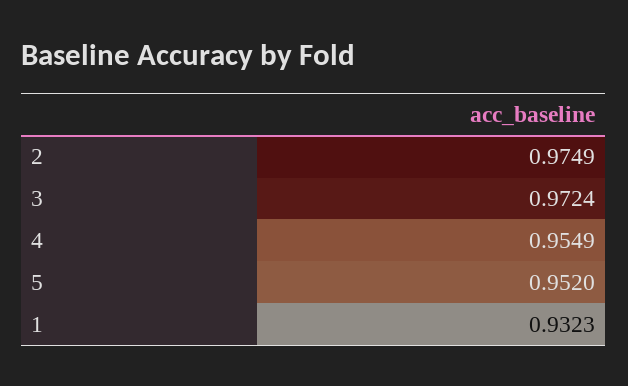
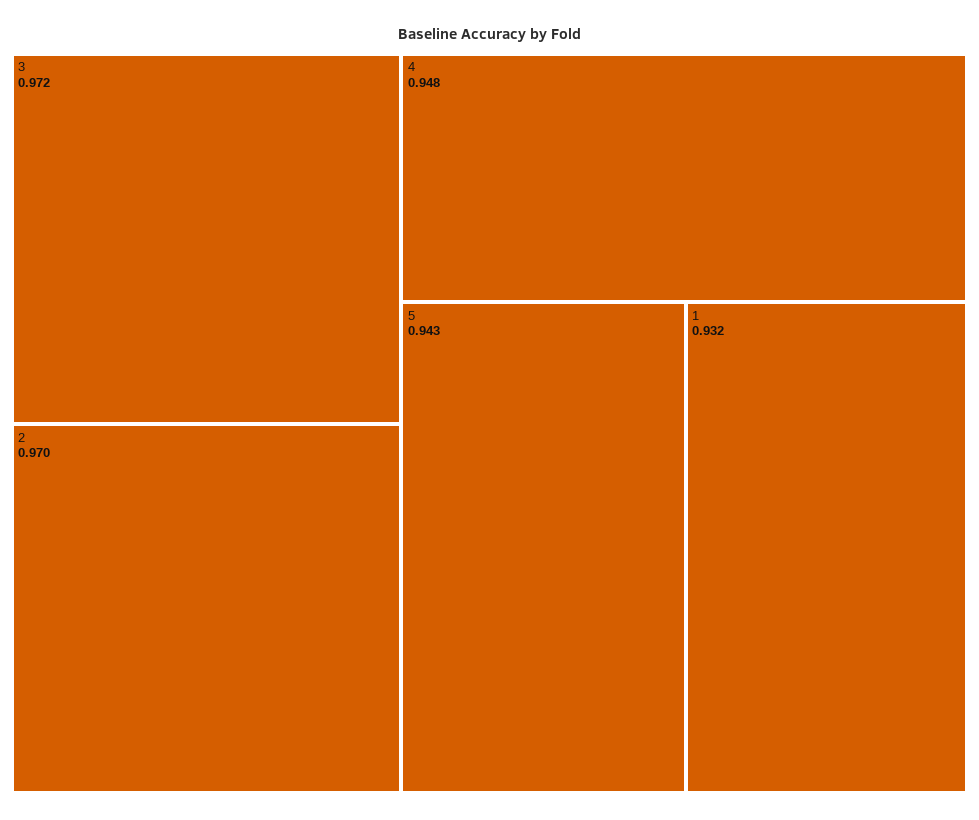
  {
-   "2": 0.9749,
+   "2": 0.97,
    "3": 0.9724,
-   "4": 0.9549,
+   "4": 0.948,
-   "5": 0.952,
+   "5": 0.943,
    "1": 0.9323
  }

